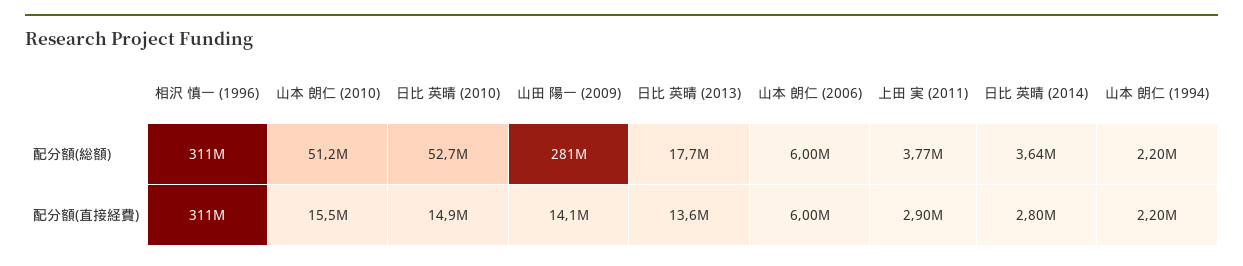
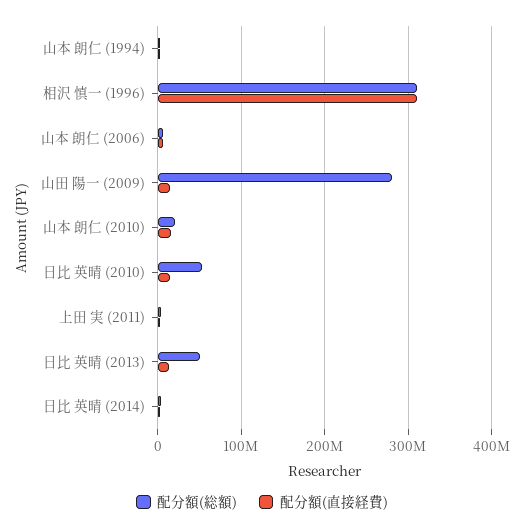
  {
    "配分額(総額)": {
      "相沢 慎一 (1996)": 311000000,
-     "山本 朗仁 (2010)": 51200000,
+     "山本 朗仁 (2010)": 20000000,
      "日比 英晴 (2010)": 52700000,
      "山田 陽一 (2009)": 281000000,
-     "日比 英晴 (2013)": 17700000,
+     "日比 英晴 (2013)": 50000000,
      "山本 朗仁 (2006)": 6000000,
      "上田 実 (2011)": 3770000,
      "日比 英晴 (2014)": 3640000,
      "山本 朗仁 (1994)": 2200000
    },
    "配分額(直接経費)": {
      "相沢 慎一 (1996)": 311000000,
      "山本 朗仁 (2010)": 15500000,
      "日比 英晴 (2010)": 14900000,
      "山田 陽一 (2009)": 14100000,
      "日比 英晴 (2013)": 13600000,
      "山本 朗仁 (2006)": 6000000,
      "上田 実 (2011)": 2900000,
      "日比 英晴 (2014)": 2800000,
      "山本 朗仁 (1994)": 2200000
    }
  }

